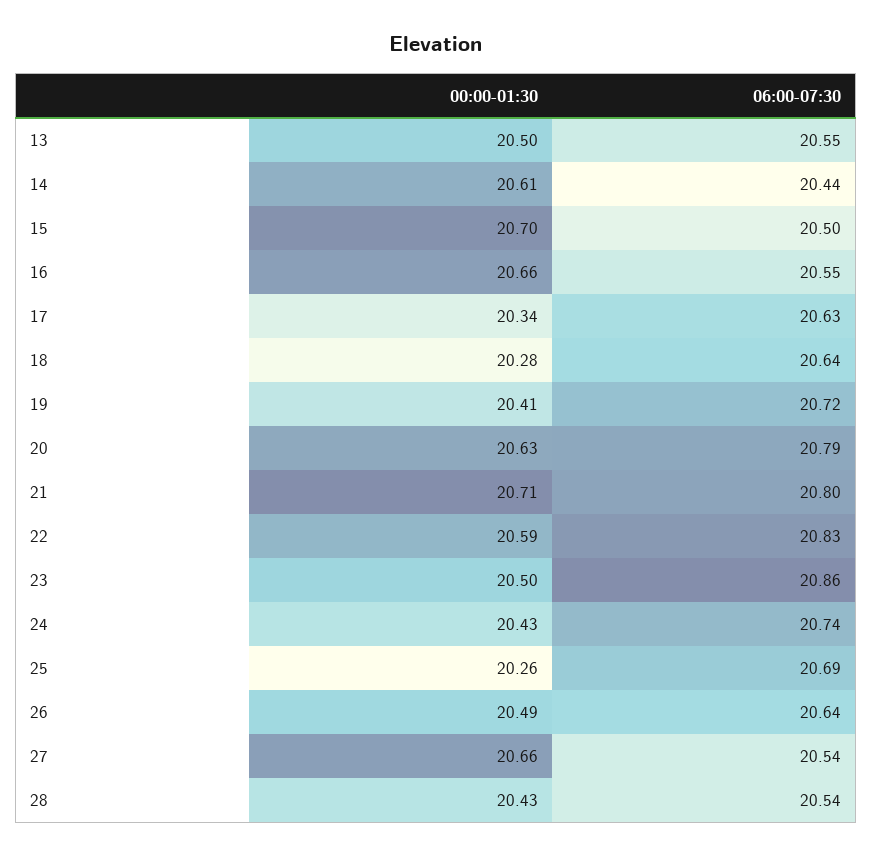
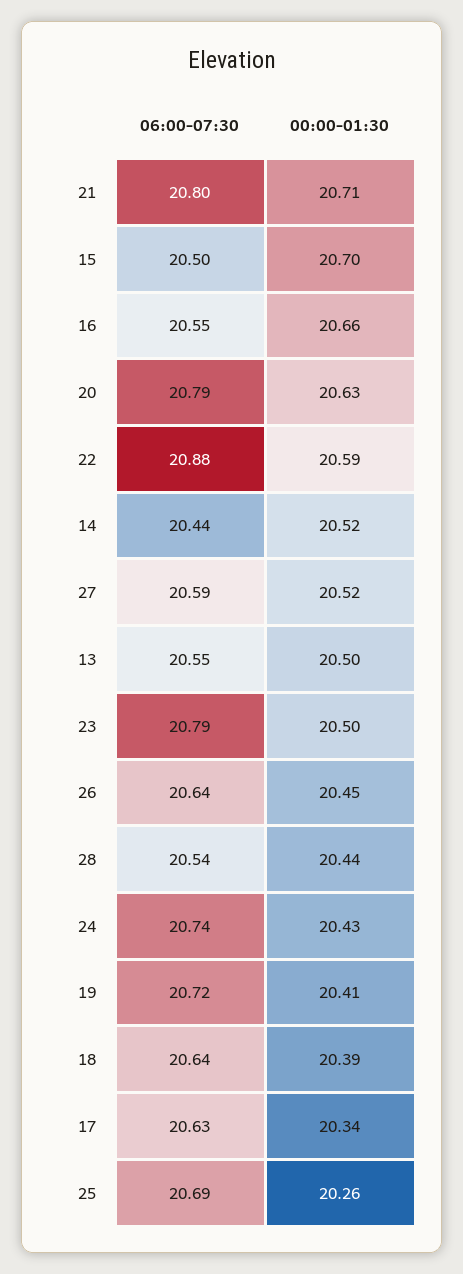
  {
    "00:00-01:30": {
      "13": 20.5,
-     "14": 20.61,
+     "14": 20.52,
      "15": 20.7,
      "16": 20.66,
      "17": 20.34,
-     "18": 20.28,
+     "18": 20.39,
      "19": 20.41,
      "20": 20.63,
      "21": 20.71,
      "22": 20.59,
      "23": 20.5,
      "24": 20.43,
      "25": 20.26,
-     "26": 20.49,
+     "26": 20.45,
-     "27": 20.66,
+     "27": 20.52,
-     "28": 20.43
+     "28": 20.44
    },
    "06:00-07:30": {
      "13": 20.55,
      "14": 20.44,
      "15": 20.5,
      "16": 20.55,
      "17": 20.63,
      "18": 20.64,
      "19": 20.72,
      "20": 20.79,
      "21": 20.8,
-     "22": 20.83,
+     "22": 20.88,
-     "23": 20.86,
+     "23": 20.79,
      "24": 20.74,
      "25": 20.69,
      "26": 20.64,
-     "27": 20.54,
+     "27": 20.59,
      "28": 20.54
    }
  }

